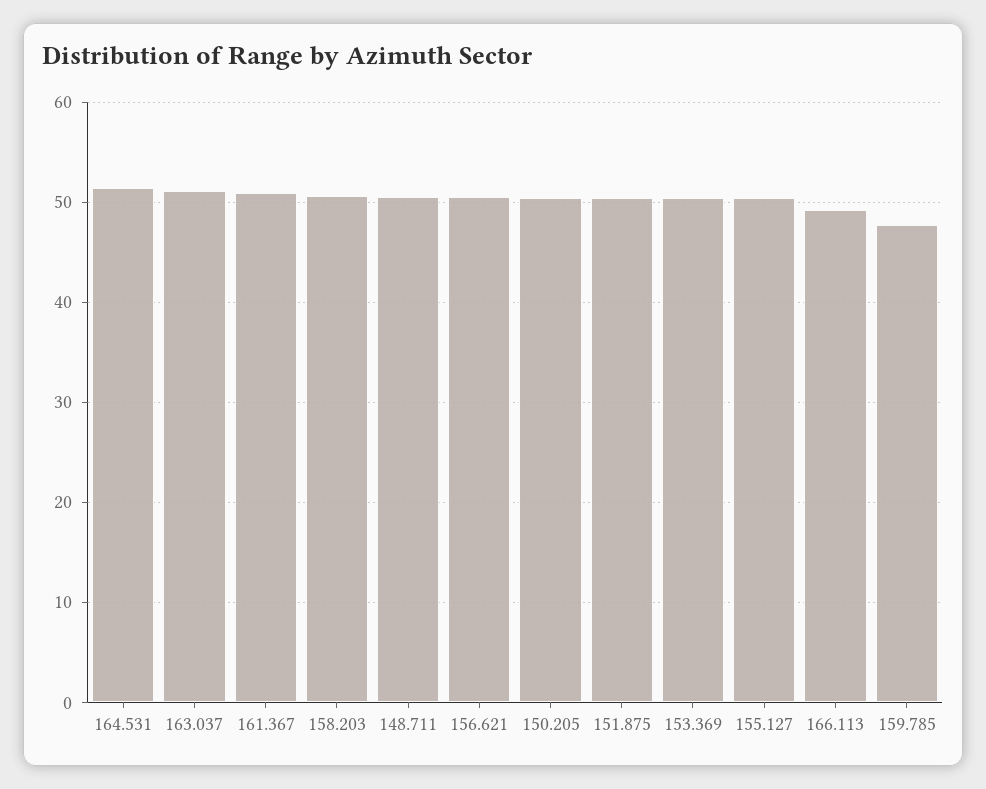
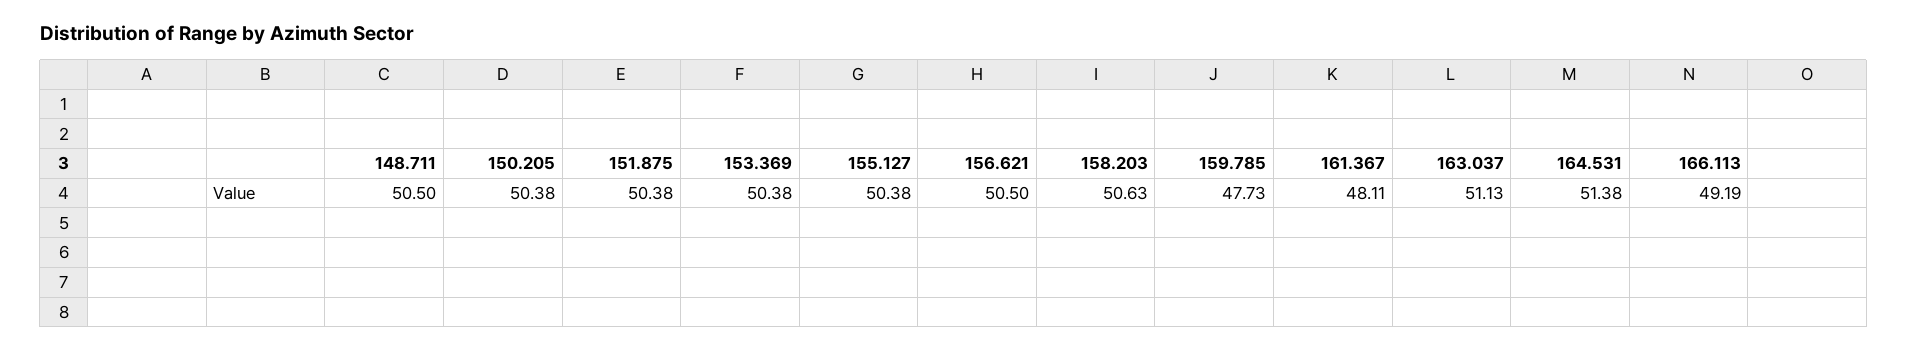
  {
    "164.531": 51.38,
    "163.037": 51.13,
-   "161.367": 51,
+   "161.367": 48.11,
    "158.203": 50.63,
    "148.711": 50.5,
    "156.621": 50.5,
    "150.205": 50.38,
    "151.875": 50.38,
    "153.369": 50.38,
    "155.127": 50.38,
    "166.113": 49.19,
    "159.785": 47.73
  }

